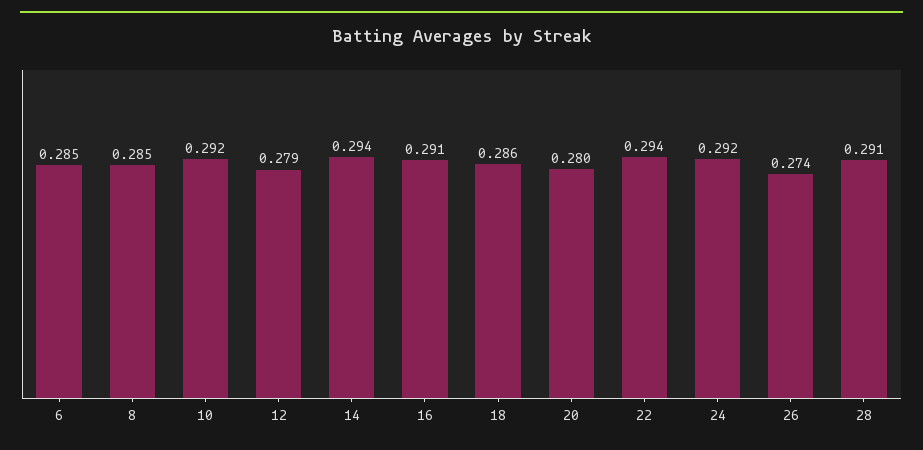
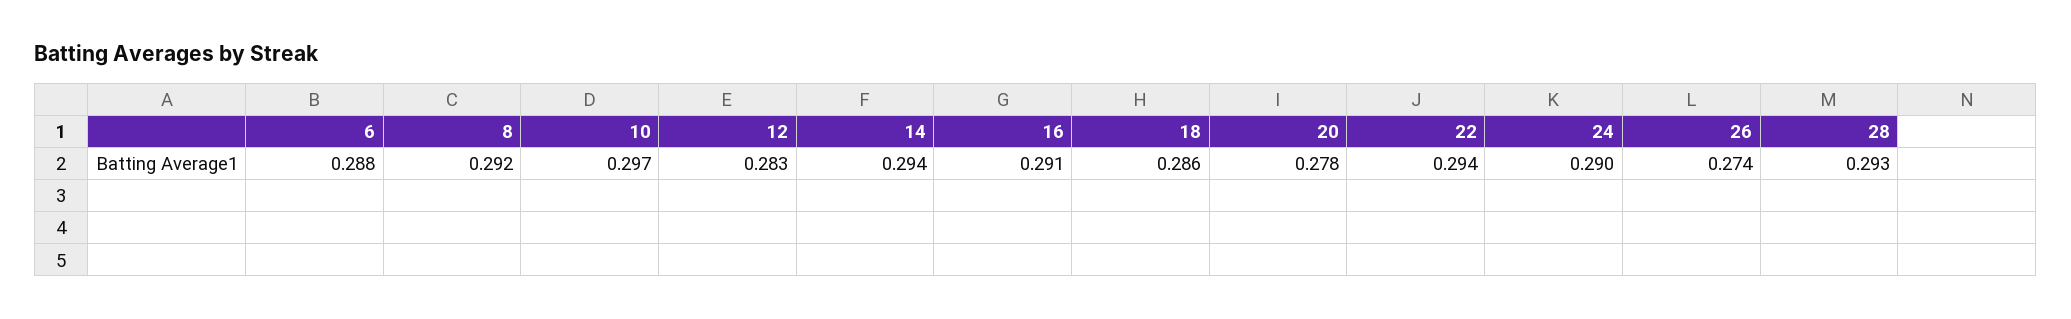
  {
-   "6": 0.285,
+   "6": 0.288,
-   "8": 0.285,
+   "8": 0.292,
-   "10": 0.292,
+   "10": 0.297,
-   "12": 0.279,
+   "12": 0.283,
    "14": 0.294,
    "16": 0.291,
    "18": 0.286,
-   "20": 0.28,
+   "20": 0.278,
    "22": 0.294,
-   "24": 0.292,
+   "24": 0.29,
    "26": 0.274,
-   "28": 0.291
+   "28": 0.293
  }

